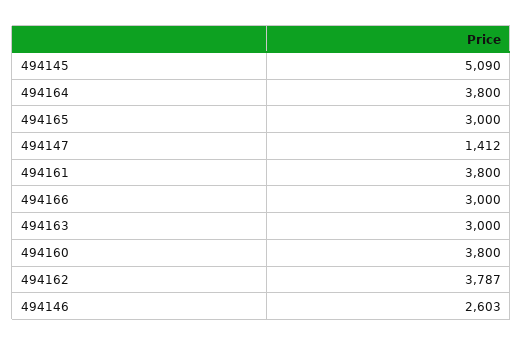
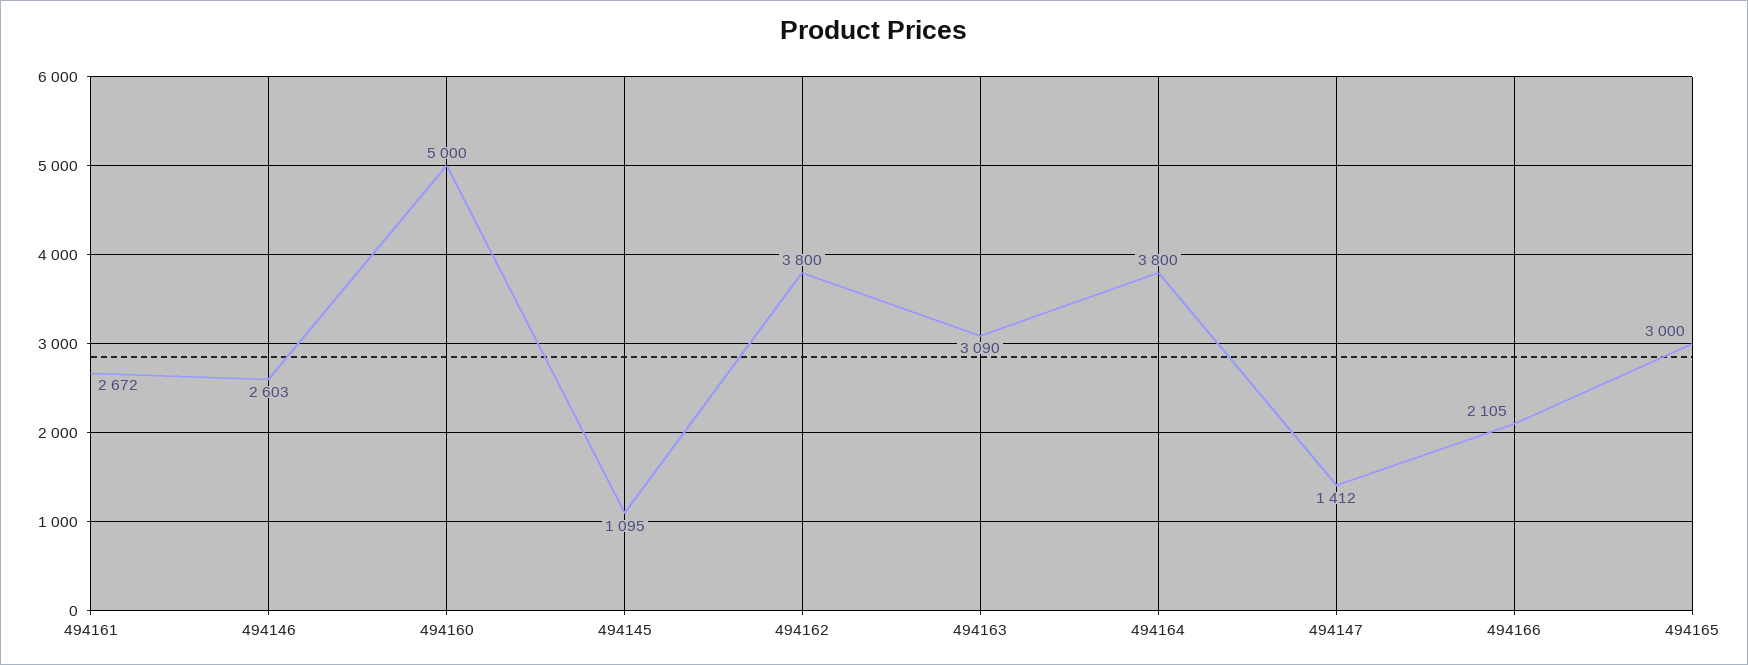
  {
-   "494145": 5090,
+   "494145": 1095,
    "494164": 3800,
    "494165": 3000,
    "494147": 1412,
-   "494161": 3800,
+   "494161": 2672,
-   "494166": 3000,
+   "494166": 2105,
-   "494163": 3000,
+   "494163": 3090,
-   "494160": 3800,
+   "494160": 5000,
-   "494162": 3787,
+   "494162": 3800,
    "494146": 2603
  }

